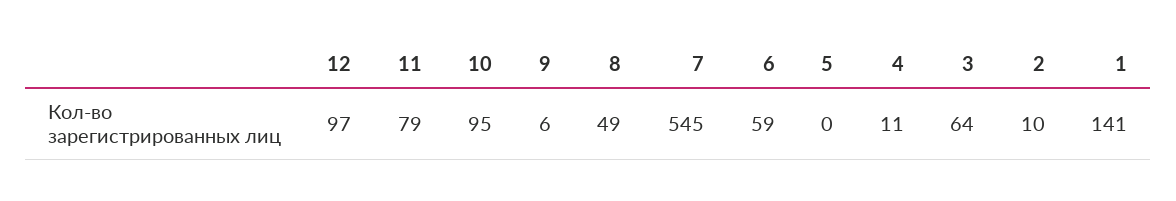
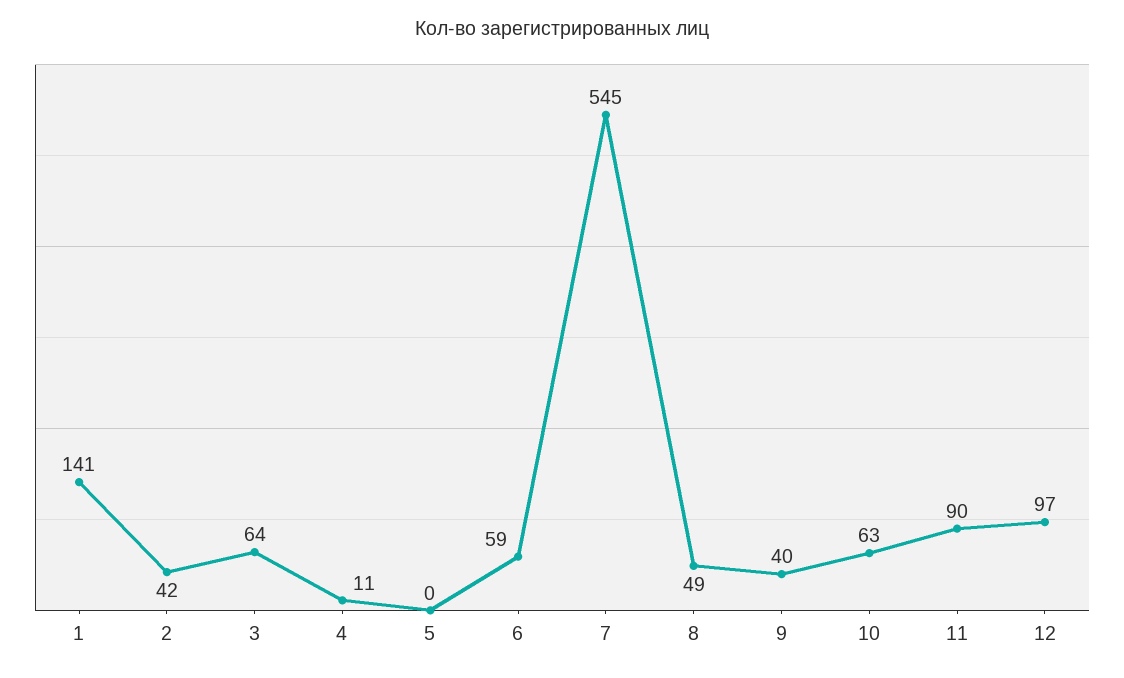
  {
    "12": 97,
-   "11": 79,
+   "11": 90,
-   "10": 95,
+   "10": 63,
-   "9": 6,
+   "9": 40,
    "8": 49,
    "7": 545,
    "6": 59,
    "5": 0,
    "4": 11,
    "3": 64,
-   "2": 10,
+   "2": 42,
    "1": 141
  }

